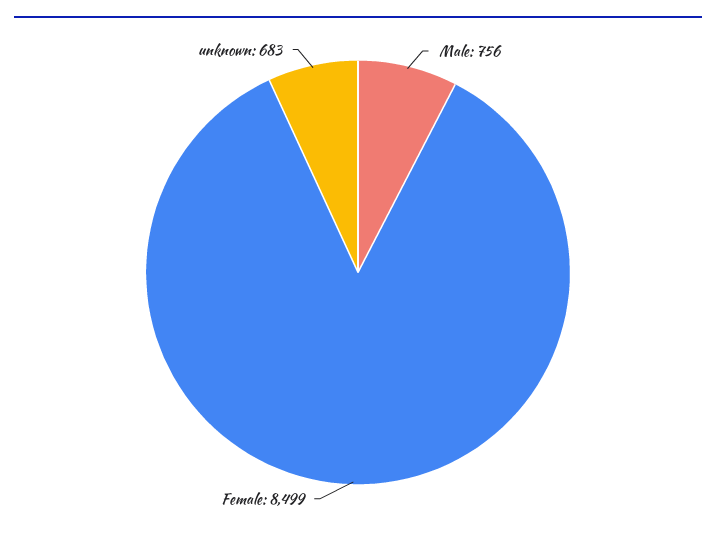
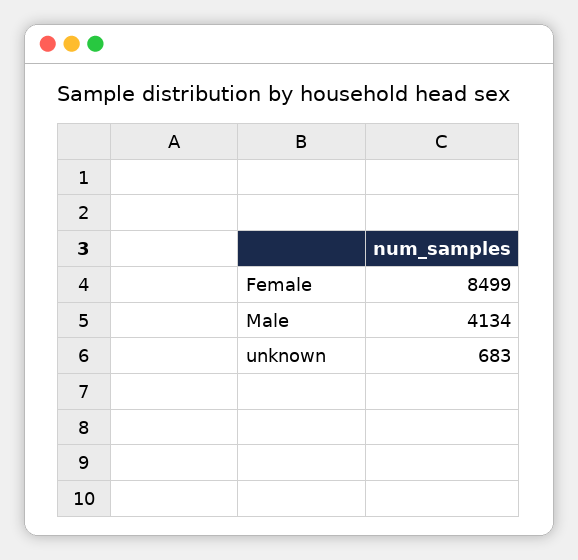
  {
-   "Male": 756,
+   "Male": 4134,
    "Female": 8499,
    "unknown": 683
  }

